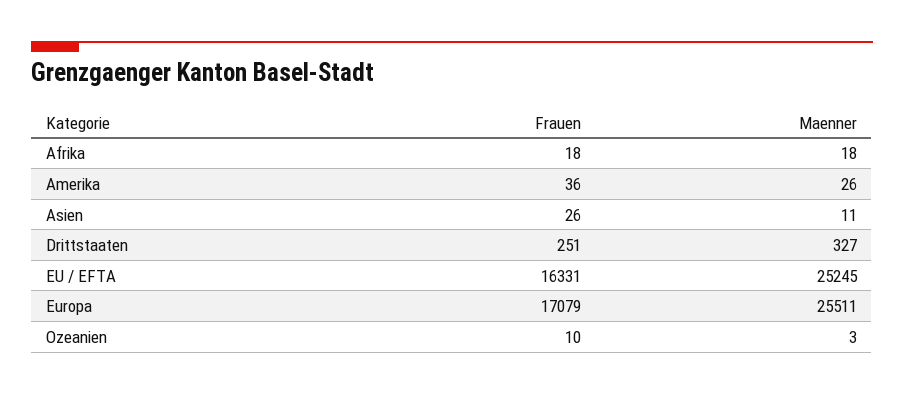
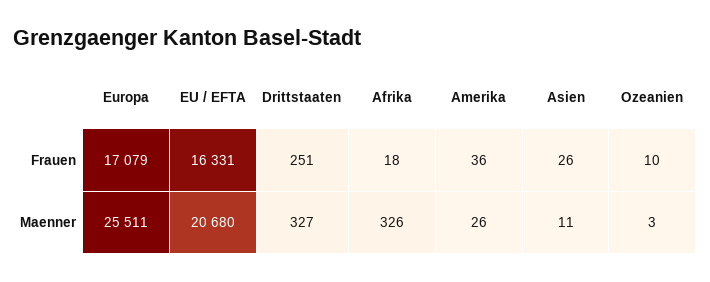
  {
    "Frauen": {
      "Afrika": 18,
      "Amerika": 36,
      "Asien": 26,
      "Drittstaaten": 251,
      "EU / EFTA": 16331,
      "Europa": 17079,
      "Ozeanien": 10
    },
    "Maenner": {
-     "Afrika": 18,
+     "Afrika": 326,
      "Amerika": 26,
      "Asien": 11,
      "Drittstaaten": 327,
-     "EU / EFTA": 25245,
+     "EU / EFTA": 20680,
      "Europa": 25511,
      "Ozeanien": 3
    }
  }

